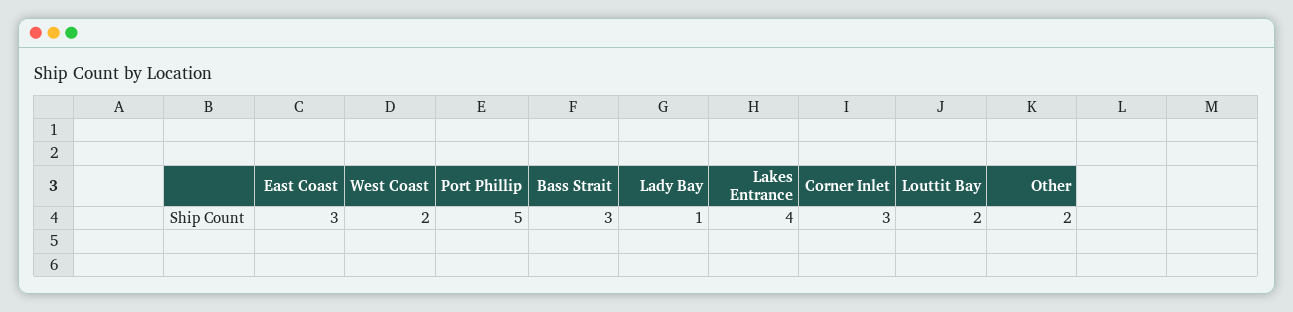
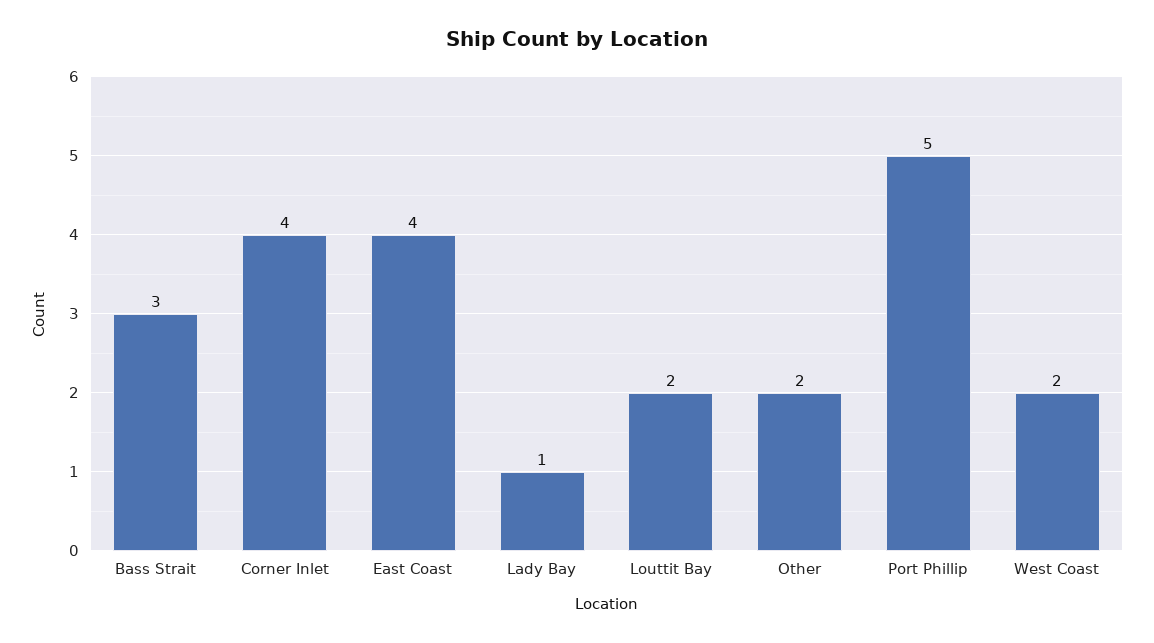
  {
-   "East Coast": 3,
+   "East Coast": 4,
    "West Coast": 2,
    "Port Phillip": 5,
    "Bass Strait": 3,
    "Lady Bay": 1,
-   "Lakes Entrance": 4,
-   "Corner Inlet": 3,
+   "Corner Inlet": 4,
    "Louttit Bay": 2,
    "Other": 2
  }

